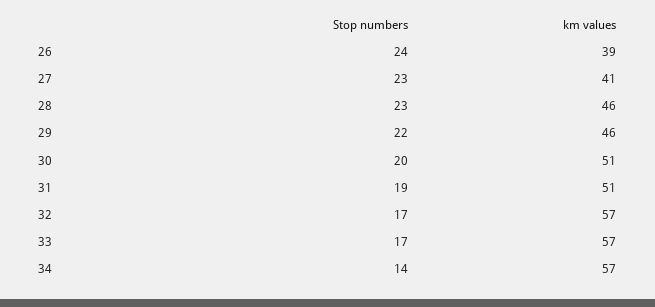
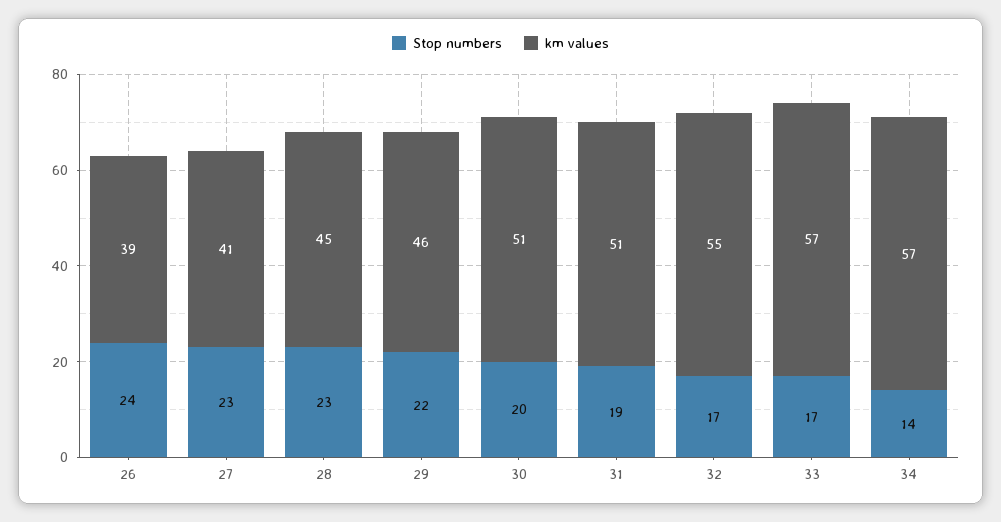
  {
    "Stop numbers": {
      "26": 24,
      "27": 23,
      "28": 23,
      "29": 22,
      "30": 20,
      "31": 19,
      "32": 17,
      "33": 17,
      "34": 14
    },
    "km values": {
      "26": 39,
      "27": 41,
-     "28": 46,
+     "28": 45,
      "29": 46,
      "30": 51,
      "31": 51,
-     "32": 57,
+     "32": 55,
      "33": 57,
      "34": 57
    }
  }

